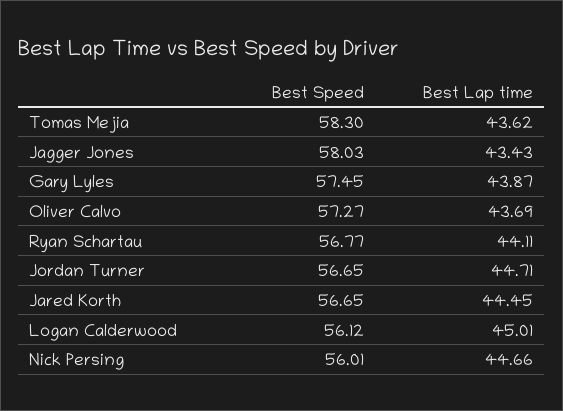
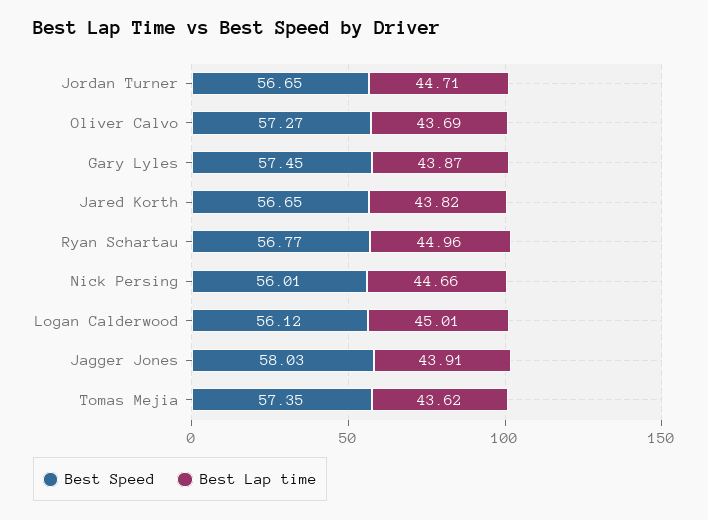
  {
    "Best Speed": {
-     "Tomas Mejia": 58.3,
+     "Tomas Mejia": 57.35,
      "Jagger Jones": 58.03,
      "Gary Lyles": 57.45,
      "Oliver Calvo": 57.27,
      "Ryan Schartau": 56.77,
      "Jordan Turner": 56.65,
      "Jared Korth": 56.65,
      "Logan Calderwood": 56.12,
      "Nick Persing": 56.01
    },
    "Best Lap time": {
      "Tomas Mejia": 43.62,
-     "Jagger Jones": 43.43,
+     "Jagger Jones": 43.91,
      "Gary Lyles": 43.87,
      "Oliver Calvo": 43.69,
-     "Ryan Schartau": 44.11,
+     "Ryan Schartau": 44.96,
      "Jordan Turner": 44.71,
-     "Jared Korth": 44.45,
+     "Jared Korth": 43.82,
      "Logan Calderwood": 45.01,
      "Nick Persing": 44.66
    }
  }

